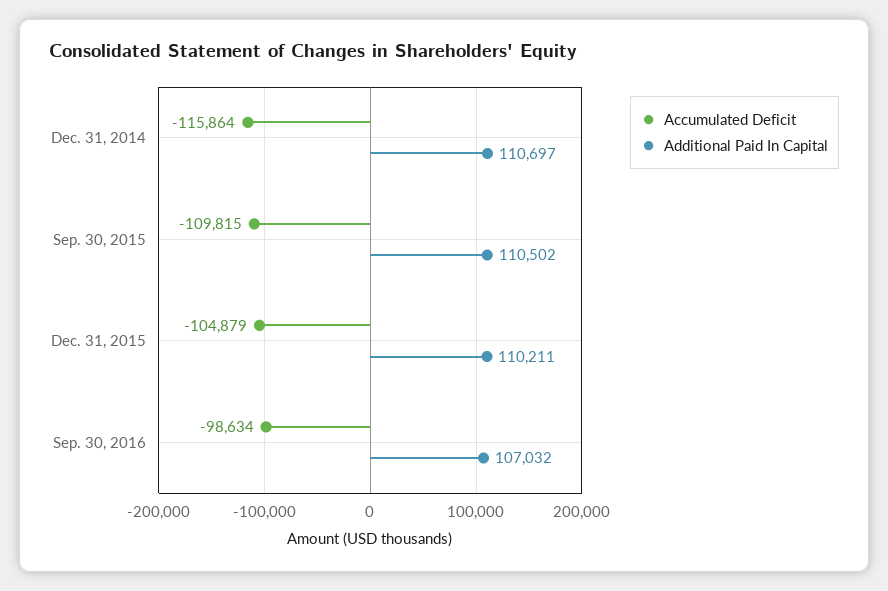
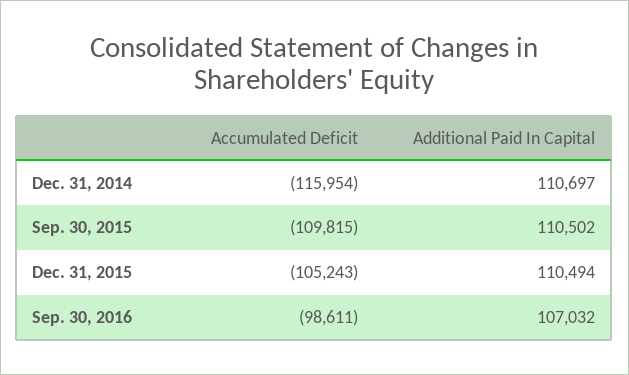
  {
    "Accumulated Deficit": {
-     "Dec. 31, 2014": -115864,
+     "Dec. 31, 2014": -115954,
      "Sep. 30, 2015": -109815,
-     "Dec. 31, 2015": -104879,
+     "Dec. 31, 2015": -105243,
-     "Sep. 30, 2016": -98634
+     "Sep. 30, 2016": -98611
    },
    "Additional Paid In Capital": {
      "Dec. 31, 2014": 110697,
      "Sep. 30, 2015": 110502,
-     "Dec. 31, 2015": 110211,
+     "Dec. 31, 2015": 110494,
      "Sep. 30, 2016": 107032
    }
  }

